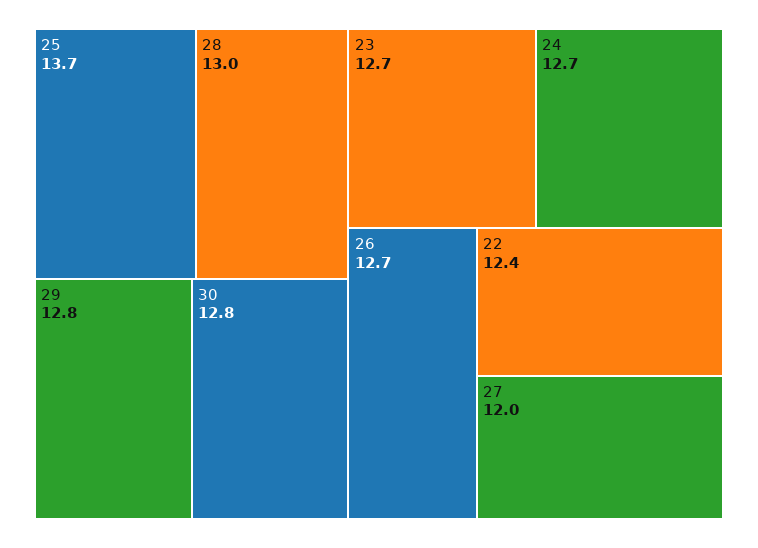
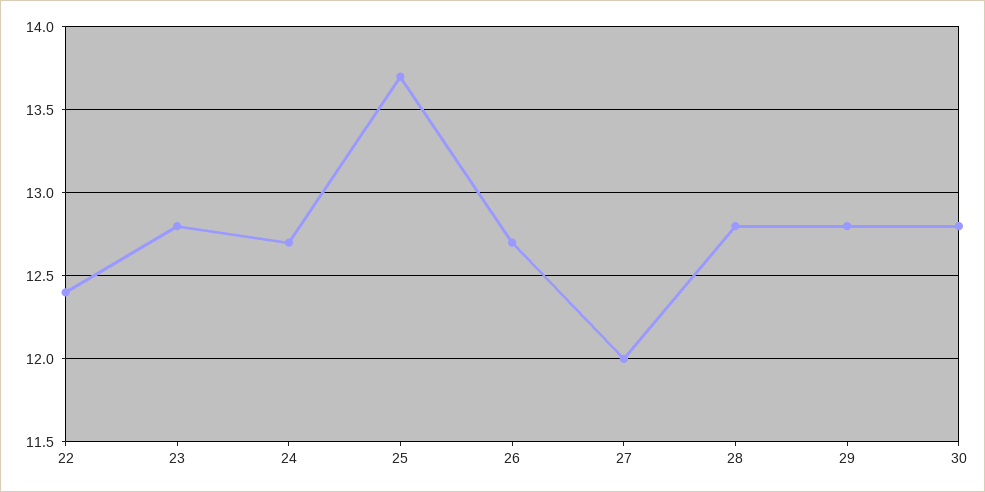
  {
    "25": 13.7,
-   "28": 13,
+   "28": 12.8,
    "29": 12.8,
    "30": 12.8,
-   "23": 12.7,
+   "23": 12.8,
    "24": 12.7,
    "26": 12.7,
    "22": 12.4,
    "27": 12
  }

